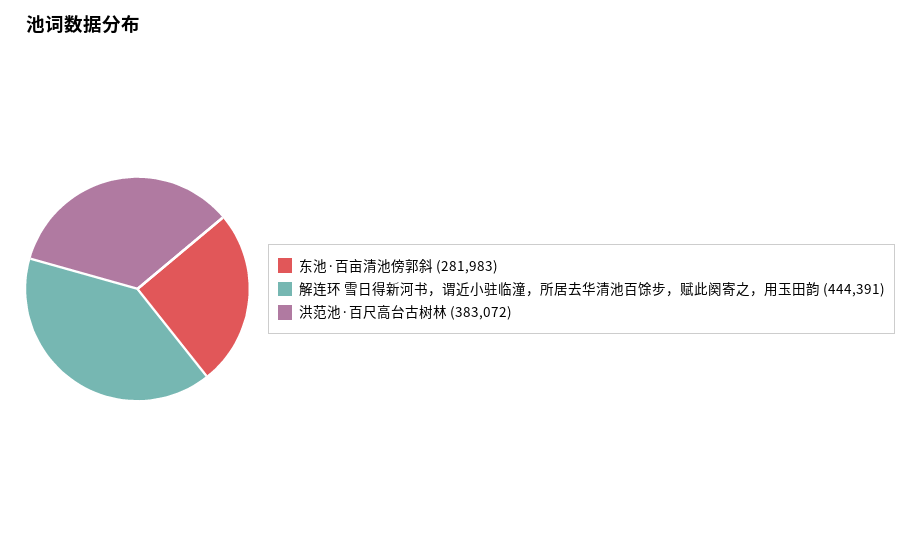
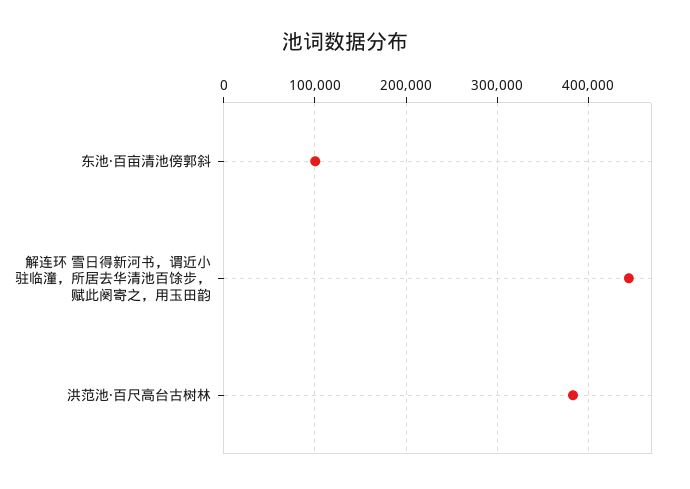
  {
-   "东池·百亩清池傍郭斜": 281983,
+   "东池·百亩清池傍郭斜": 100000,
    "解连环 雪日得新河书，谓近小驻临潼，所居去华清池百馀步，赋此阕寄之，用玉田韵": 444391,
    "洪范池·百尺高台古树林": 383072
  }

